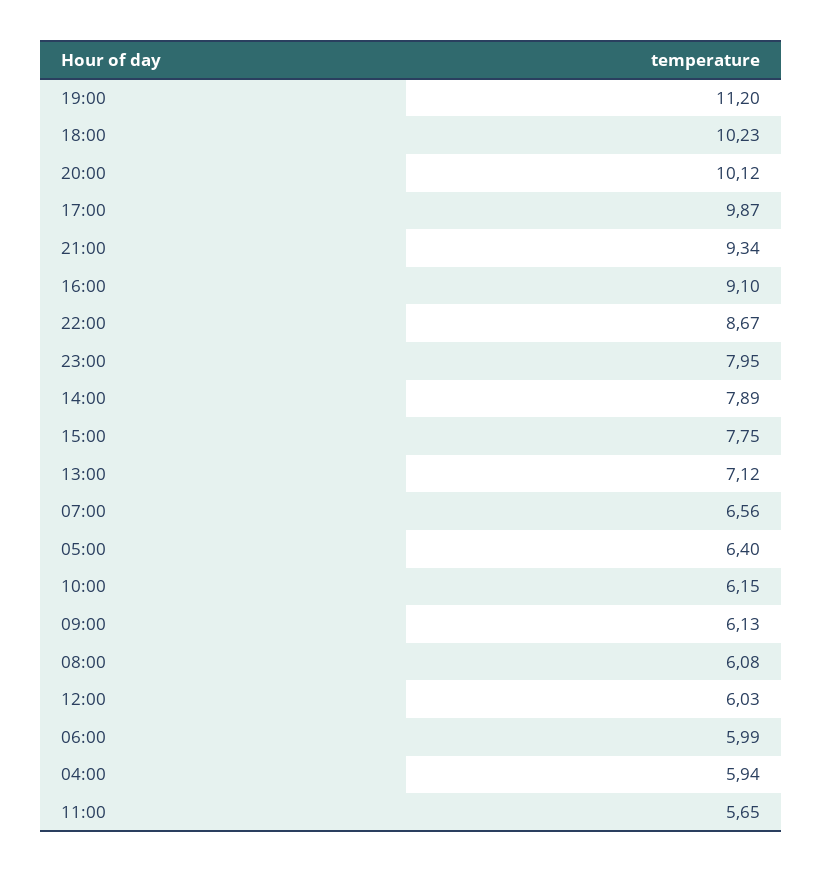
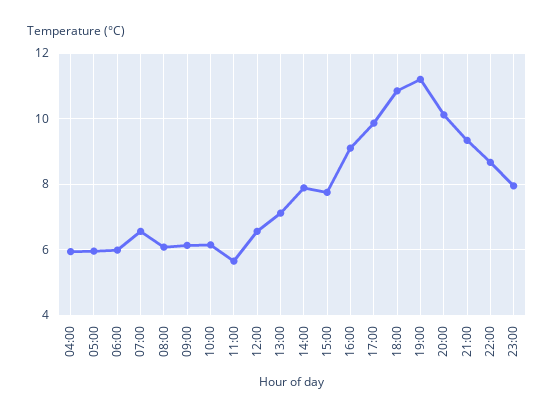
  {
    "19:00": 11.2,
-   "18:00": 10.23,
+   "18:00": 10.8,
    "20:00": 10.12,
    "17:00": 9.87,
    "21:00": 9.34,
    "16:00": 9.1,
    "22:00": 8.67,
    "23:00": 7.95,
    "14:00": 7.89,
    "15:00": 7.75,
    "13:00": 7.12,
    "07:00": 6.56,
-   "05:00": 6.4,
+   "05:00": 6,
    "10:00": 6.15,
    "09:00": 6.13,
    "08:00": 6.08,
-   "12:00": 6.03,
+   "12:00": 6.6,
    "06:00": 5.99,
    "04:00": 5.94,
    "11:00": 5.65
  }

